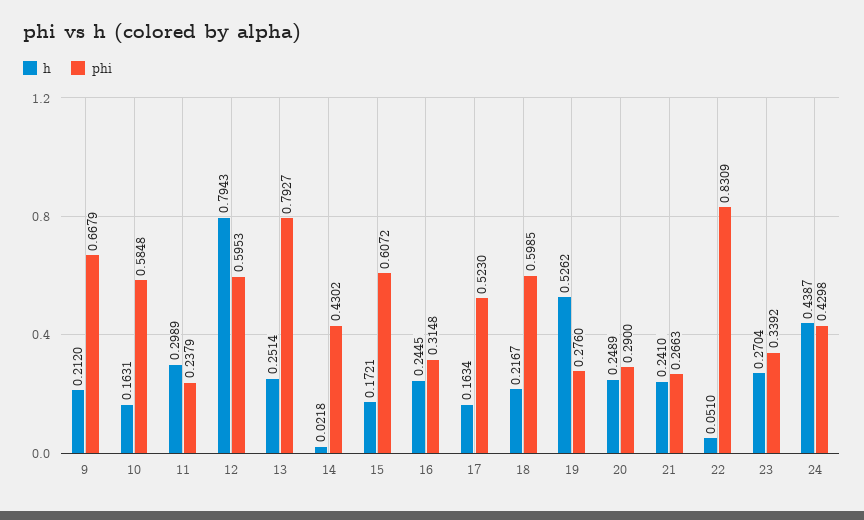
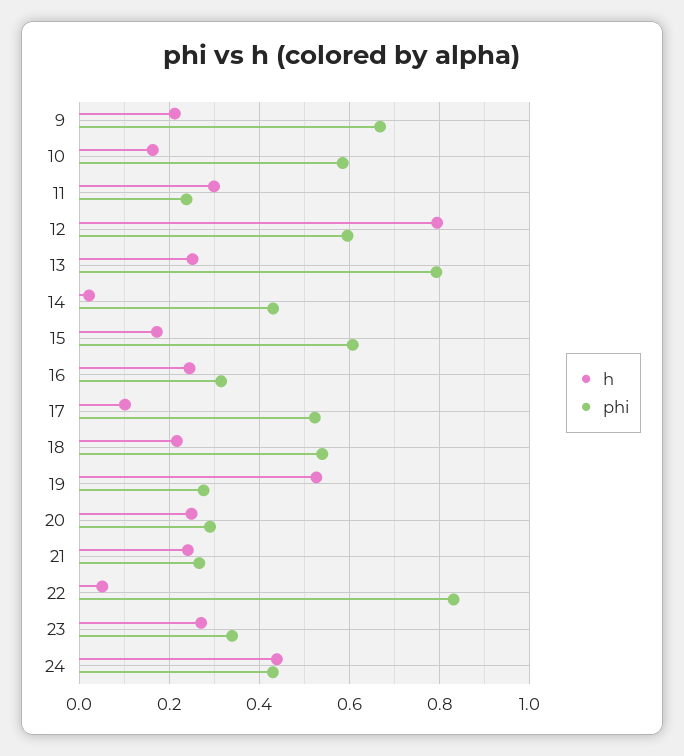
  {
    "h": {
      "9": 0.212,
      "10": 0.1631,
      "11": 0.2989,
      "12": 0.7943,
      "13": 0.2514,
      "14": 0.0218,
      "15": 0.1721,
      "16": 0.2445,
-     "17": 0.1634,
+     "17": 0.1,
      "18": 0.2167,
      "19": 0.5262,
      "20": 0.2489,
      "21": 0.241,
      "22": 0.051,
      "23": 0.2704,
      "24": 0.4387
    },
    "phi": {
      "9": 0.6679,
      "10": 0.5848,
      "11": 0.2379,
      "12": 0.5953,
      "13": 0.7927,
      "14": 0.4302,
      "15": 0.6072,
      "16": 0.3148,
      "17": 0.523,
-     "18": 0.5985,
+     "18": 0.54,
      "19": 0.276,
      "20": 0.29,
      "21": 0.2663,
      "22": 0.8309,
      "23": 0.3392,
      "24": 0.4298
    }
  }

